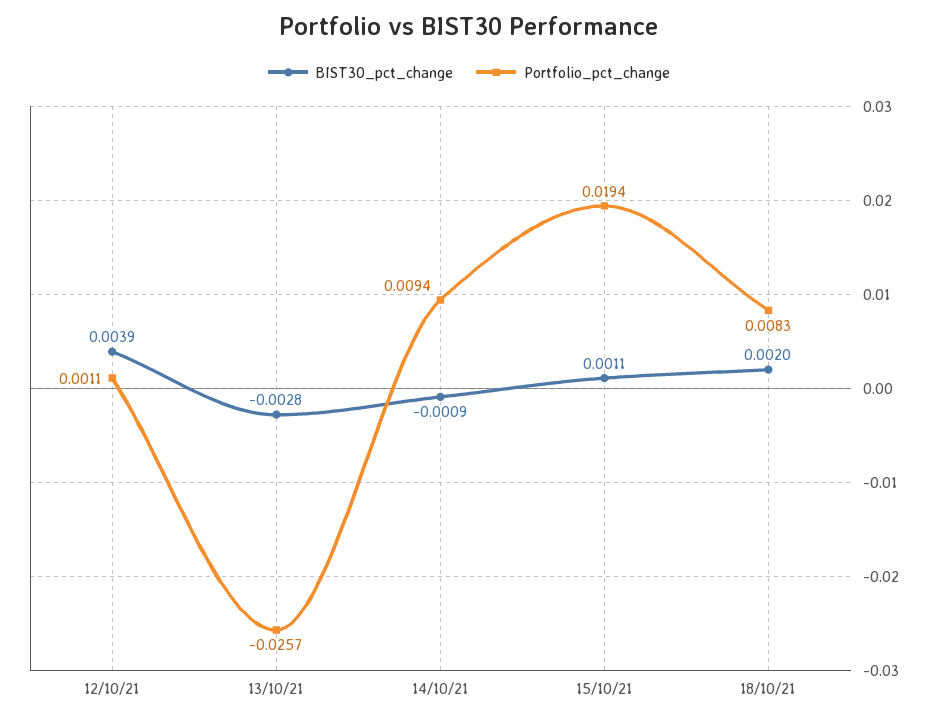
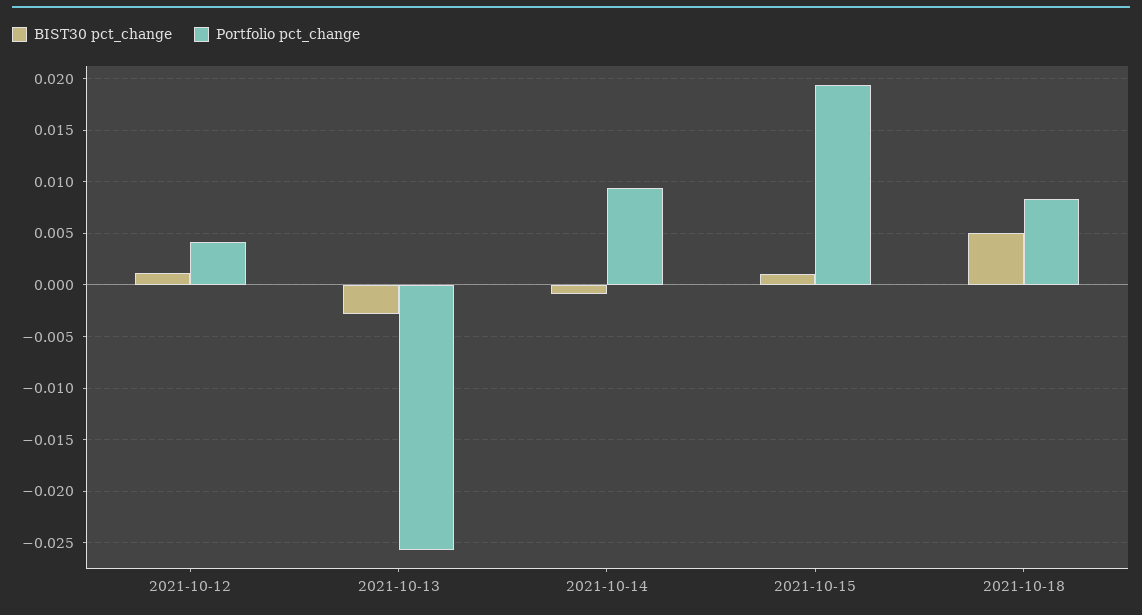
  {
    "BIST30_pct_change": {
-     "12/10/21": 0.0039,
+     "12/10/21": 0.001,
      "13/10/21": -0.0028,
      "14/10/21": -0.0009,
      "15/10/21": 0.0011,
-     "18/10/21": 0.002
+     "18/10/21": 0.005
    },
    "Portfolio_pct_change": {
-     "12/10/21": 0.0011,
+     "12/10/21": 0.004,
      "13/10/21": -0.0257,
      "14/10/21": 0.0094,
      "15/10/21": 0.0194,
      "18/10/21": 0.0083
    }
  }

